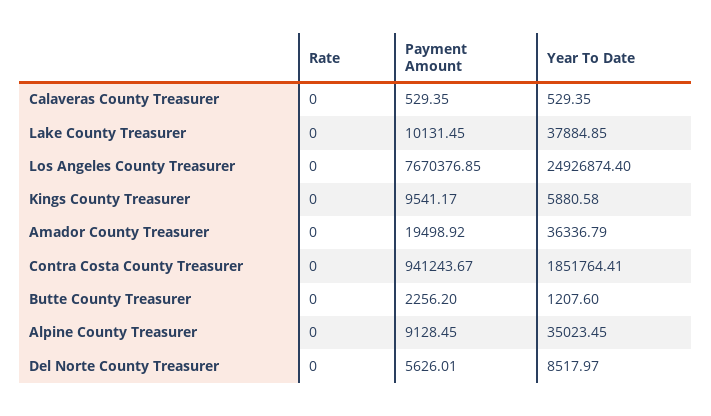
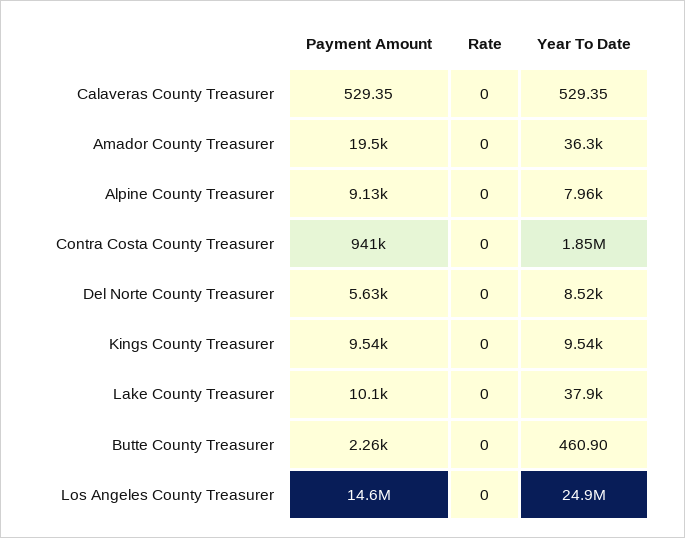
  {
    "Rate": {
      "Calaveras County Treasurer": 0,
      "Lake County Treasurer": 0,
      "Los Angeles County Treasurer": 0,
      "Kings County Treasurer": 0,
      "Amador County Treasurer": 0,
      "Contra Costa County Treasurer": 0,
      "Butte County Treasurer": 0,
      "Alpine County Treasurer": 0,
      "Del Norte County Treasurer": 0
    },
    "Payment Amount": {
      "Calaveras County Treasurer": 529.35,
      "Lake County Treasurer": 10131.45,
-     "Los Angeles County Treasurer": 7670376.85,
+     "Los Angeles County Treasurer": 14600000,
      "Kings County Treasurer": 9541.17,
      "Amador County Treasurer": 19498.92,
      "Contra Costa County Treasurer": 941243.67,
      "Butte County Treasurer": 2256.2,
      "Alpine County Treasurer": 9128.45,
      "Del Norte County Treasurer": 5626.01
    },
    "Year To Date": {
      "Calaveras County Treasurer": 529.35,
      "Lake County Treasurer": 37884.85,
      "Los Angeles County Treasurer": 24926874.4,
-     "Kings County Treasurer": 5880.58,
+     "Kings County Treasurer": 9540,
      "Amador County Treasurer": 36336.79,
      "Contra Costa County Treasurer": 1851764.41,
-     "Butte County Treasurer": 1207.6,
+     "Butte County Treasurer": 460.9,
-     "Alpine County Treasurer": 35023.45,
+     "Alpine County Treasurer": 7960,
      "Del Norte County Treasurer": 8517.97
    }
  }

